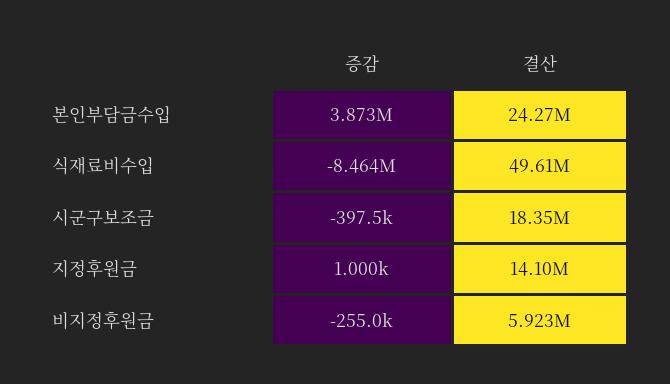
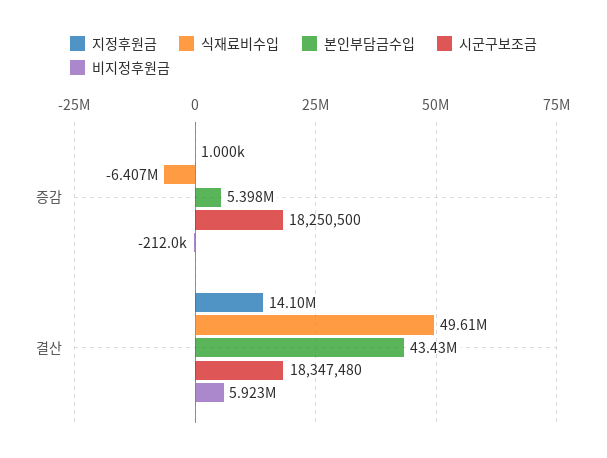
  {
    "본인부담금수입": {
-     "증감": 3873000,
+     "증감": 5398000,
-     "결산": 24270000
+     "결산": 43430000
    },
    "식재료비수입": {
-     "증감": -8464000,
+     "증감": -6407000,
      "결산": 49610000
    },
    "시군구보조금": {
-     "증감": -397500,
+     "증감": 18250500,
      "결산": 18347480
    },
    "지정후원금": {
      "증감": 1000,
      "결산": 14100000
    },
    "비지정후원금": {
-     "증감": -255000,
+     "증감": -212000,
      "결산": 5923000
    }
  }

